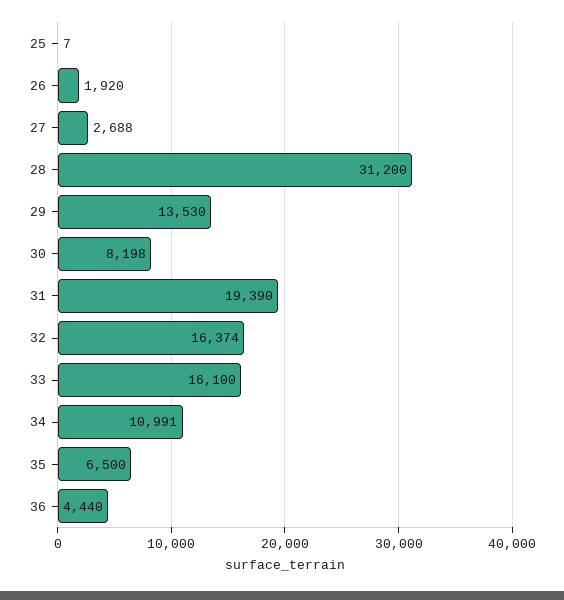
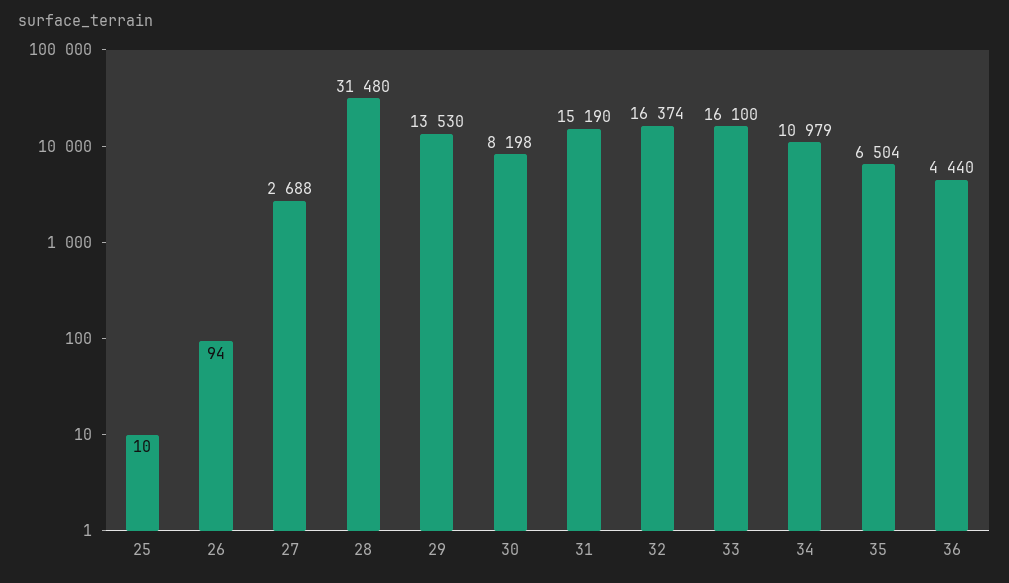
  {
-   "25": 7,
+   "25": 10,
-   "26": 1920,
+   "26": 94,
    "27": 2688,
-   "28": 31200,
+   "28": 31480,
    "29": 13530,
    "30": 8198,
-   "31": 19390,
+   "31": 15190,
    "32": 16374,
    "33": 16100,
-   "34": 10991,
+   "34": 10979,
-   "35": 6500,
+   "35": 6504,
    "36": 4440
  }

